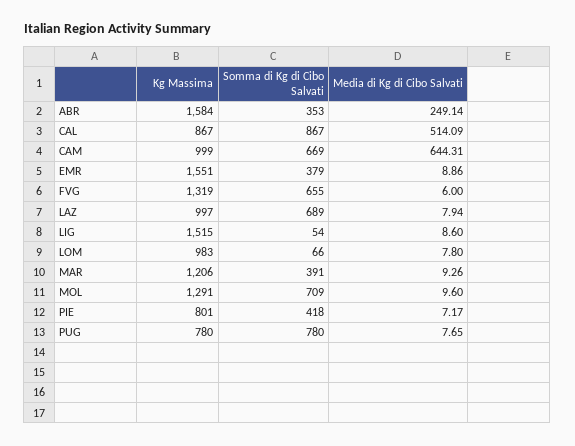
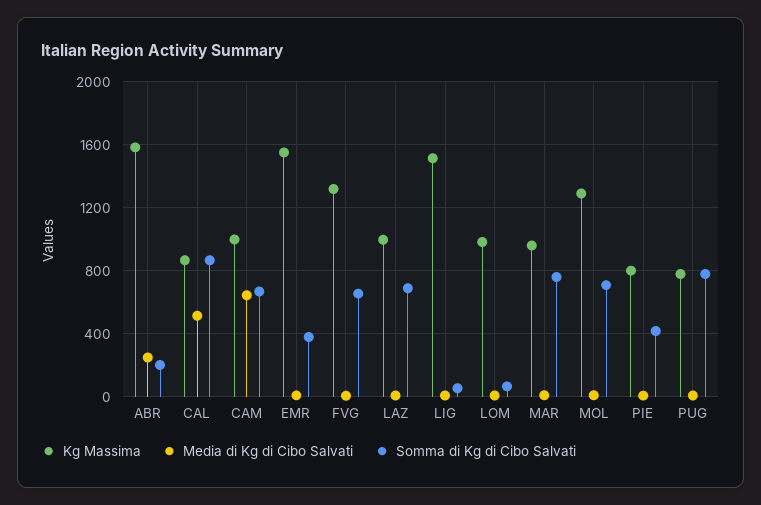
  {
    "Kg Massima": {
      "ABR": 1584,
      "CAL": 867,
      "CAM": 999,
      "EMR": 1551,
      "FVG": 1319,
      "LAZ": 997,
      "LIG": 1515,
      "LOM": 983,
-     "MAR": 1206,
+     "MAR": 950,
      "MOL": 1291,
      "PIE": 801,
      "PUG": 780
    },
    "Somma di Kg di Cibo Salvati": {
-     "ABR": 353,
+     "ABR": 200,
      "CAL": 867,
      "CAM": 669,
      "EMR": 379,
      "FVG": 655,
      "LAZ": 689,
      "LIG": 54,
      "LOM": 66,
-     "MAR": 391,
+     "MAR": 750,
      "MOL": 709,
      "PIE": 418,
      "PUG": 780
    },
    "Media di Kg di Cibo Salvati": {
      "ABR": 249.14,
      "CAL": 514.09,
      "CAM": 644.31,
      "EMR": 8.86,
      "FVG": 6,
      "LAZ": 7.94,
      "LIG": 8.6,
      "LOM": 7.8,
      "MAR": 9.26,
      "MOL": 9.6,
      "PIE": 7.17,
      "PUG": 7.65
    }
  }

